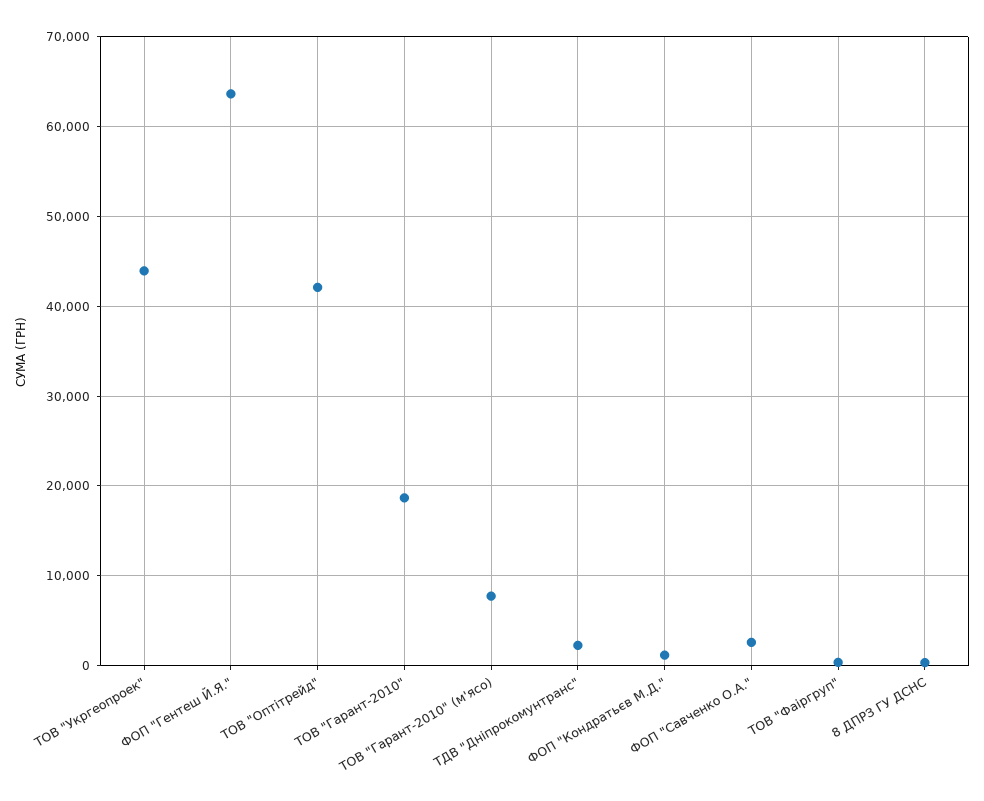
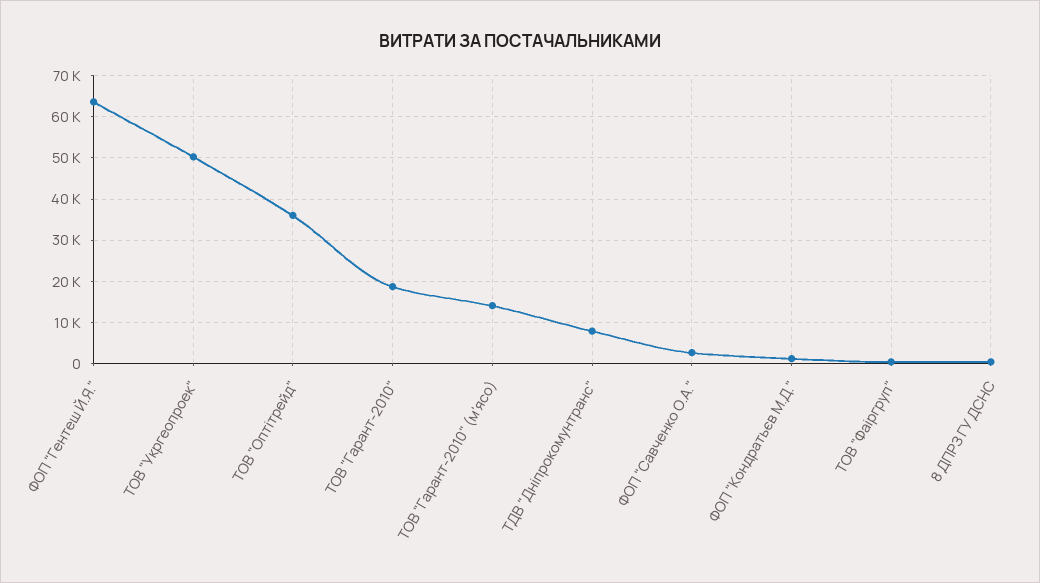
  {
-   "ТОВ \"Укргеопроек\"": 44000,
+   "ТОВ \"Укргеопроек\"": 50000,
    "ФОП \"Гентеш Й.Я.\"": 64000,
-   "ТОВ \"Оптітрейд\"": 42000,
+   "ТОВ \"Оптітрейд\"": 36000,
    "ТОВ \"Гарант-2010\"": 19000,
-   "ТОВ \"Гарант-2010\" (м'ясо)": 8000,
+   "ТОВ \"Гарант-2010\" (м'ясо)": 14000,
-   "ТДВ \"Дніпрокомунтранс\"": 2000,
+   "ТДВ \"Дніпрокомунтранс\"": 8000,
    "ФОП \"Кондратьєв М.Д.\"": 1000,
    "ФОП \"Савченко О.А.\"": 3000,
    "ТОВ \"Фаіргруп\"": 0,
    "8 ДПРЗ ГУ ДСНС": 0
  }

